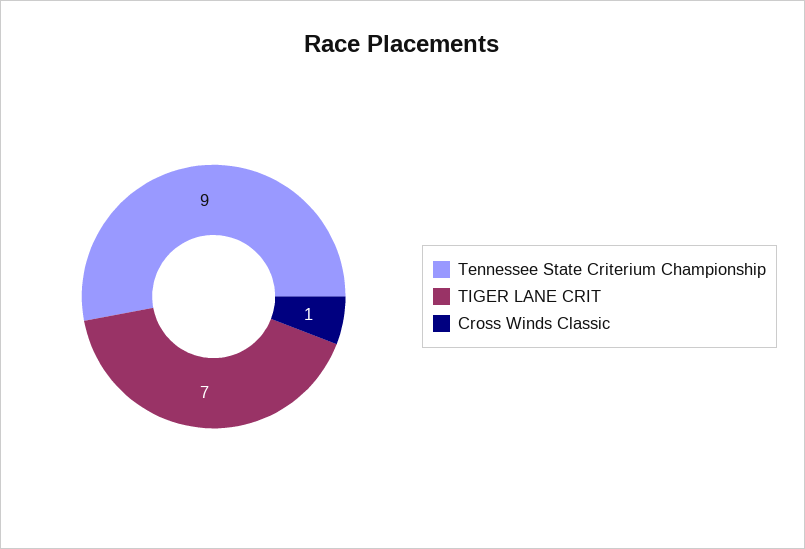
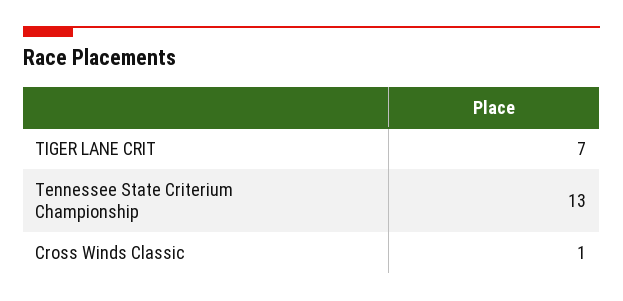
  {
-   "Tennessee State Criterium Championship": 9,
+   "Tennessee State Criterium Championship": 13,
    "TIGER LANE CRIT": 7,
    "Cross Winds Classic": 1
  }

